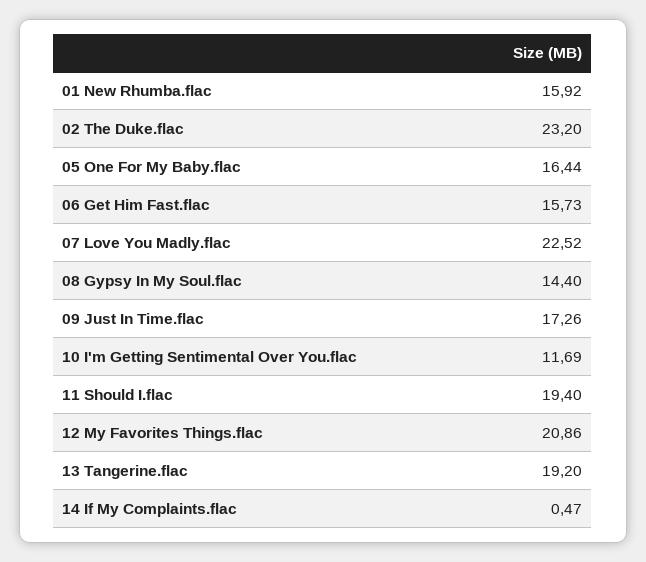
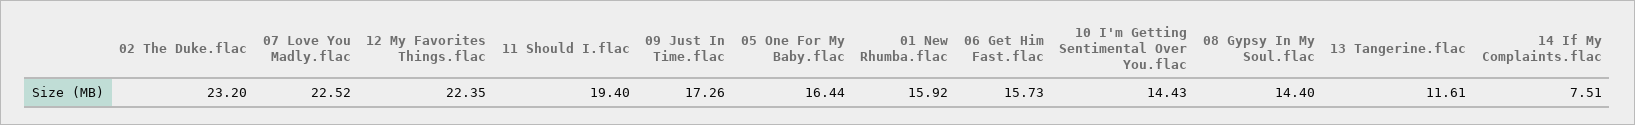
  {
    "01 New Rhumba.flac": 15.92,
    "02 The Duke.flac": 23.2,
    "05 One For My Baby.flac": 16.44,
    "06 Get Him Fast.flac": 15.73,
    "07 Love You Madly.flac": 22.52,
    "08 Gypsy In My Soul.flac": 14.4,
    "09 Just In Time.flac": 17.26,
-   "10 I'm Getting Sentimental Over You.flac": 11.69,
+   "10 I'm Getting Sentimental Over You.flac": 14.43,
    "11 Should I.flac": 19.4,
-   "12 My Favorites Things.flac": 20.86,
+   "12 My Favorites Things.flac": 22.35,
-   "13 Tangerine.flac": 19.2,
+   "13 Tangerine.flac": 11.61,
-   "14 If My Complaints.flac": 0.47
+   "14 If My Complaints.flac": 7.51
  }

